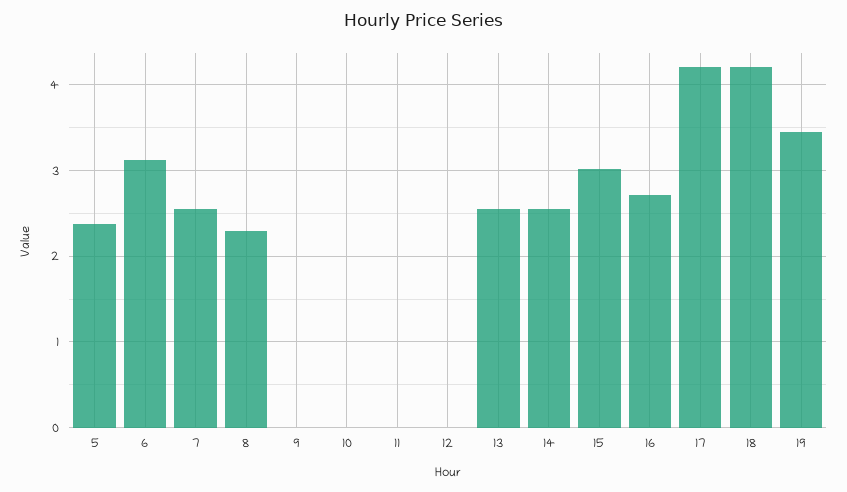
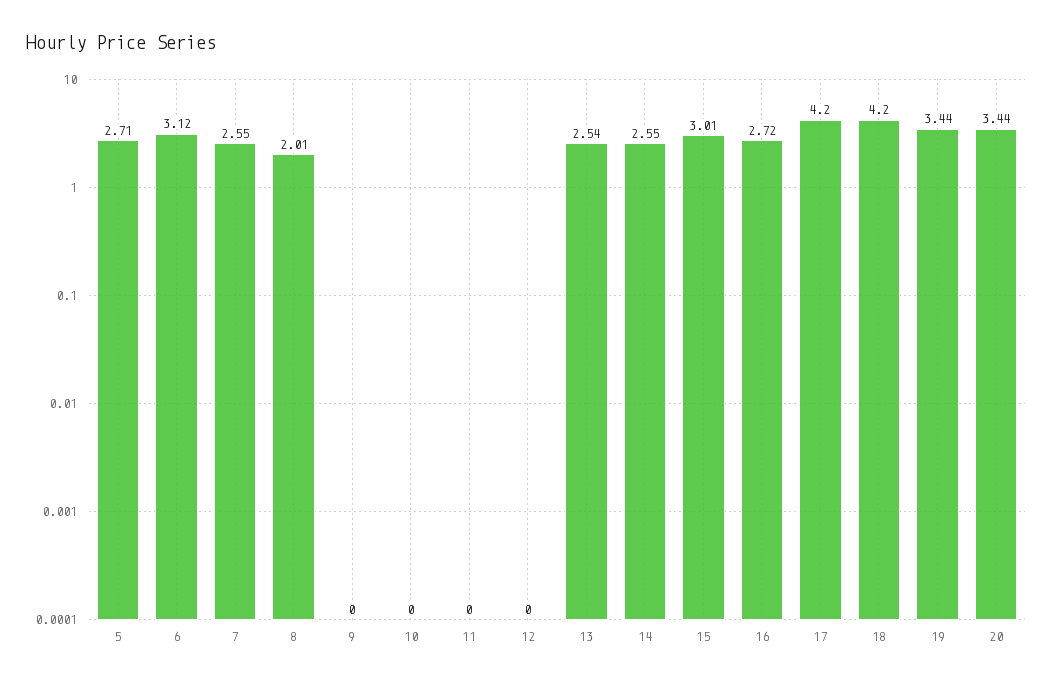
  {
-   "5": 2.4,
+   "5": 2.71,
    "6": 3.12,
    "7": 2.55,
-   "8": 2.3,
+   "8": 2.01,
    "9": 0,
    "10": 0,
    "11": 0,
    "12": 0,
    "13": 2.54,
    "14": 2.55,
    "15": 3.01,
    "16": 2.72,
    "17": 4.2,
    "18": 4.2,
-   "19": 3.44
+   "19": 3.44,
+   "20": 3.44
  }

